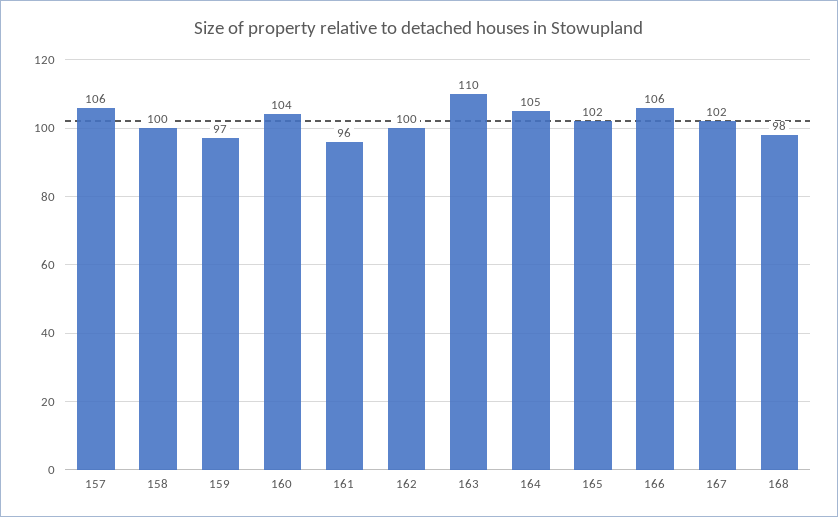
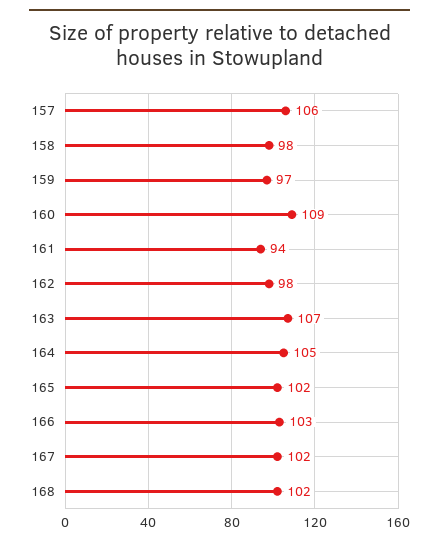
  {
    "157": 106,
-   "158": 100,
+   "158": 98,
    "159": 97,
-   "160": 104,
+   "160": 109,
-   "161": 96,
+   "161": 94,
-   "162": 100,
+   "162": 98,
-   "163": 110,
+   "163": 107,
    "164": 105,
    "165": 102,
-   "166": 106,
+   "166": 103,
    "167": 102,
-   "168": 98
+   "168": 102
  }

